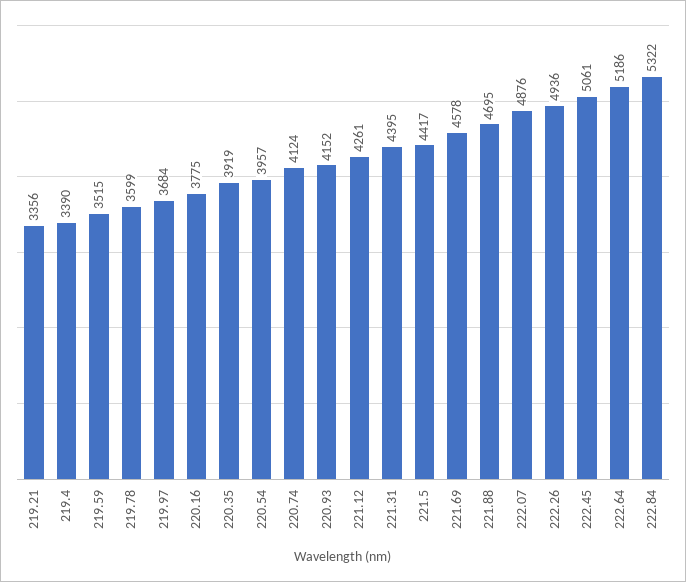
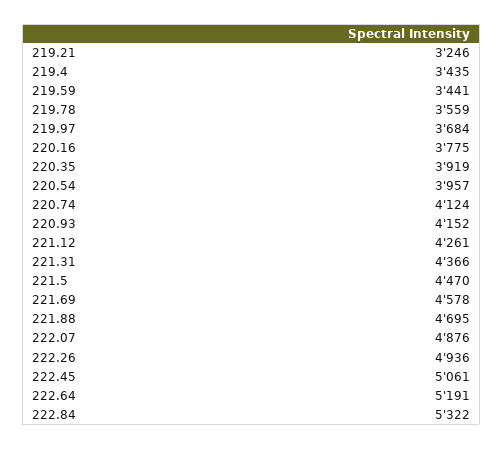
  {
-   "219.21": 3356,
+   "219.21": 3246,
-   "219.4": 3390,
+   "219.4": 3435,
-   "219.59": 3515,
+   "219.59": 3441,
-   "219.78": 3599,
+   "219.78": 3559,
    "219.97": 3684,
    "220.16": 3775,
    "220.35": 3919,
    "220.54": 3957,
    "220.74": 4124,
    "220.93": 4152,
    "221.12": 4261,
-   "221.31": 4395,
+   "221.31": 4366,
-   "221.5": 4417,
+   "221.5": 4470,
    "221.69": 4578,
    "221.88": 4695,
    "222.07": 4876,
    "222.26": 4936,
    "222.45": 5061,
-   "222.64": 5186,
+   "222.64": 5191,
    "222.84": 5322
  }

